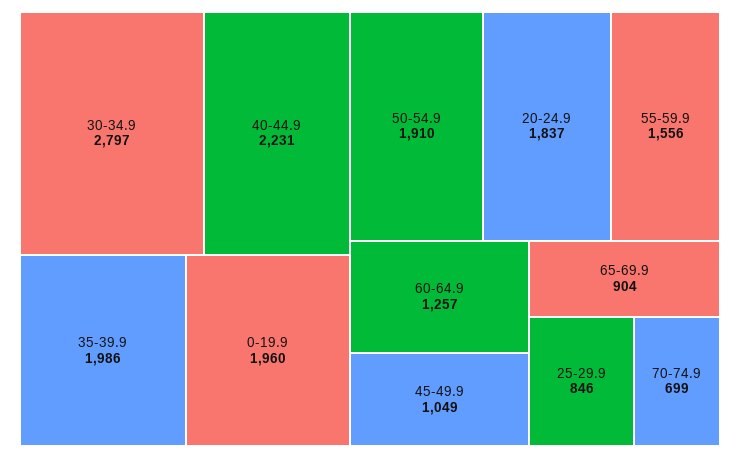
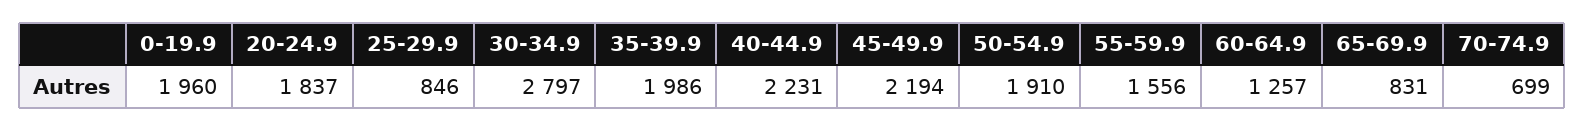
  {
    "30-34.9": 2797,
    "40-44.9": 2231,
    "35-39.9": 1986,
    "0-19.9": 1960,
    "50-54.9": 1910,
    "20-24.9": 1837,
    "55-59.9": 1556,
    "60-64.9": 1257,
-   "45-49.9": 1049,
+   "45-49.9": 2194,
-   "65-69.9": 904,
+   "65-69.9": 831,
    "25-29.9": 846,
    "70-74.9": 699
  }

